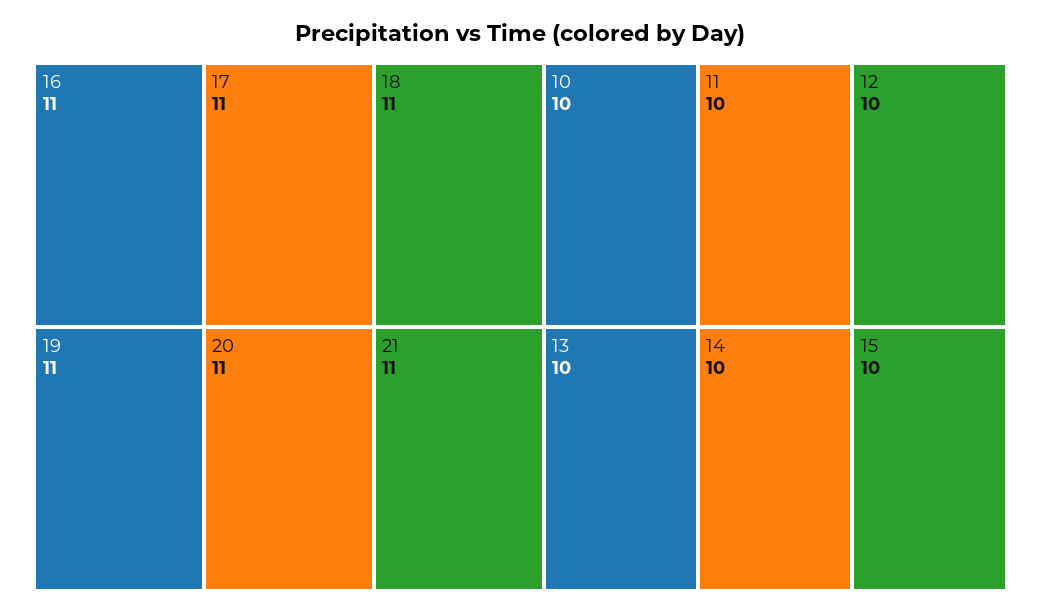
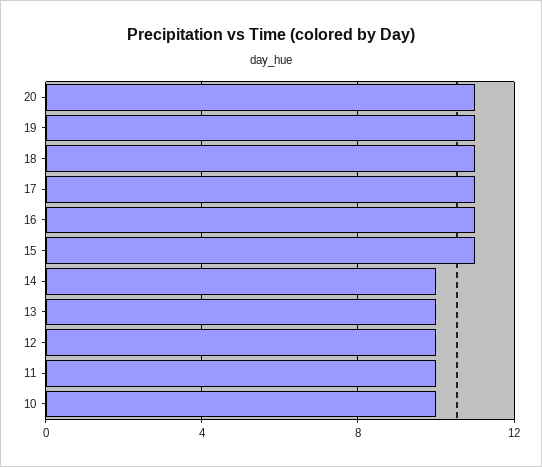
  {
    "16": 11,
    "17": 11,
    "18": 11,
    "19": 11,
    "20": 11,
-   "21": 11,
    "10": 10,
    "11": 10,
    "12": 10,
    "13": 10,
    "14": 10,
-   "15": 10
+   "15": 11
  }

